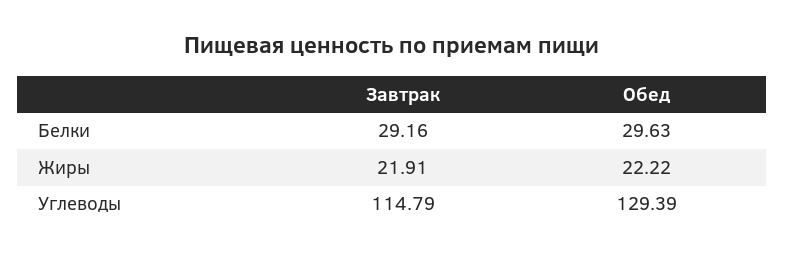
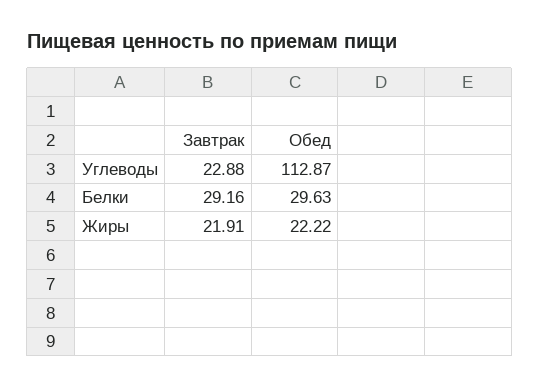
  {
    "Завтрак": {
      "Белки": 29.16,
      "Жиры": 21.91,
-     "Углеводы": 114.79
+     "Углеводы": 22.88
    },
    "Обед": {
      "Белки": 29.63,
      "Жиры": 22.22,
-     "Углеводы": 129.39
+     "Углеводы": 112.87
    }
  }

